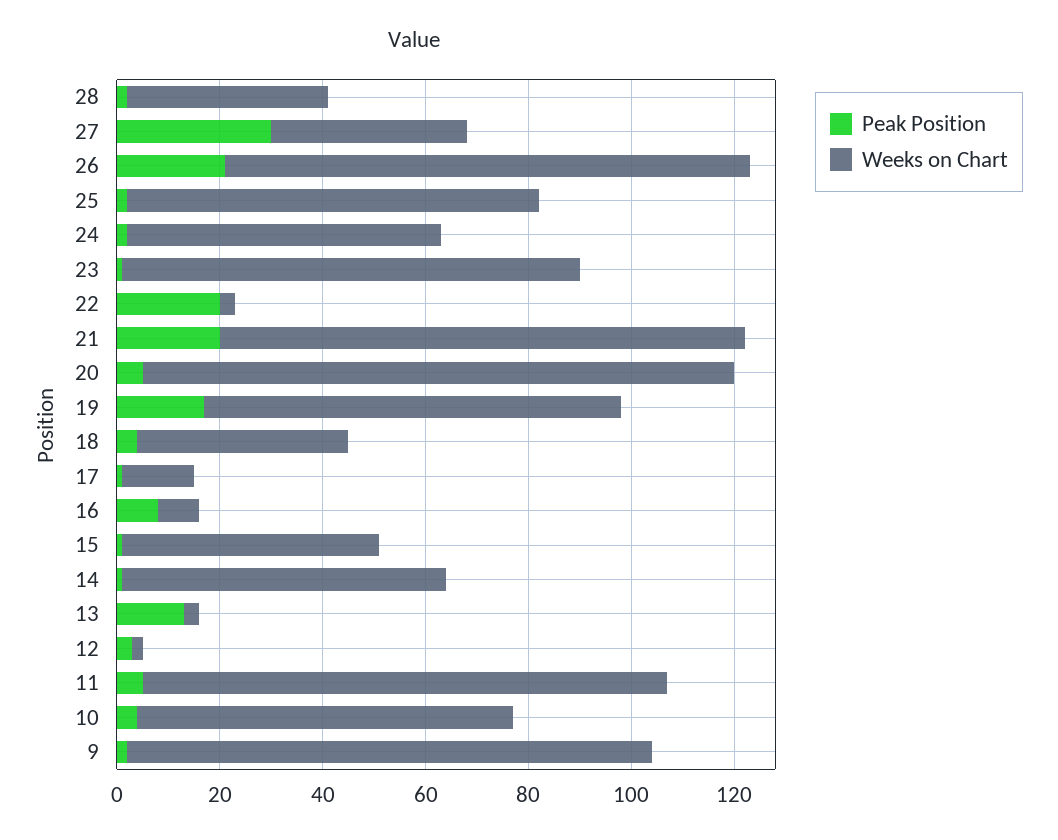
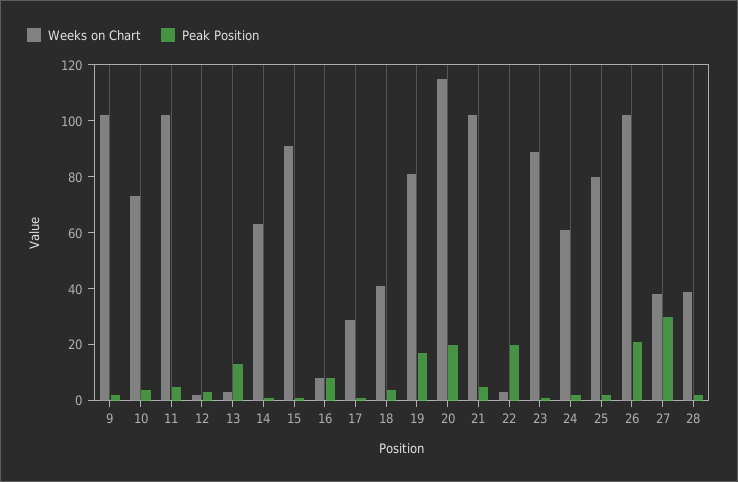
  {
    "Peak Position": {
      "28": 0,
      "27": 30,
      "26": 20,
      "25": 0,
      "24": 0,
      "23": 0,
      "22": 20,
-     "21": 20,
+     "21": 5,
-     "20": 5,
+     "20": 20,
      "19": 15,
      "18": 5,
      "17": 0,
      "16": 10,
      "15": 0,
      "14": 0,
      "13": 15,
      "12": 5,
      "11": 5,
      "10": 5,
      "9": 0
    },
    "Weeks on Chart": {
      "28": 40,
      "27": 40,
      "26": 100,
      "25": 80,
      "24": 60,
      "23": 90,
      "22": 5,
      "21": 100,
      "20": 115,
      "19": 80,
      "18": 40,
-     "17": 15,
+     "17": 30,
      "16": 10,
-     "15": 50,
+     "15": 90,
      "14": 65,
      "13": 5,
      "12": 0,
      "11": 100,
      "10": 75,
      "9": 100
    }
  }

